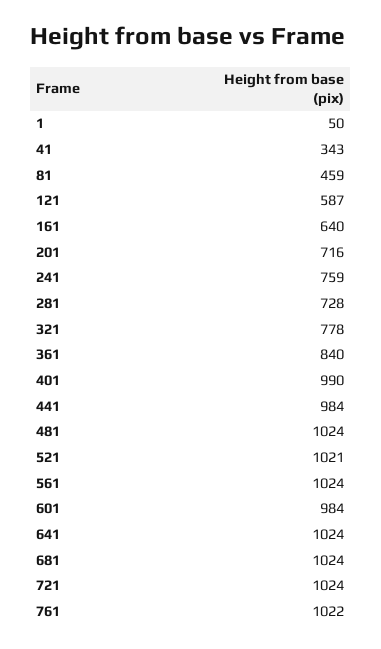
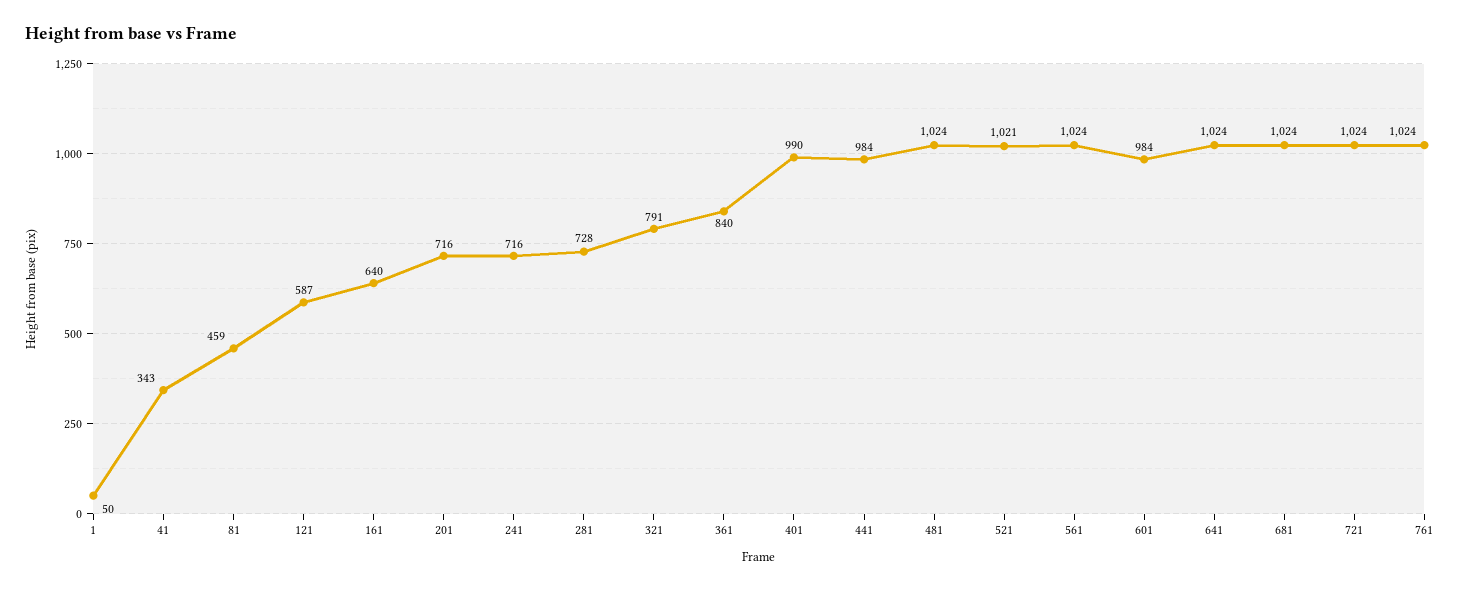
  {
    "1": 50,
    "41": 343,
    "81": 459,
    "121": 587,
    "161": 640,
    "201": 716,
-   "241": 759,
+   "241": 716,
    "281": 728,
-   "321": 778,
+   "321": 791,
    "361": 840,
    "401": 990,
    "441": 984,
    "481": 1024,
    "521": 1021,
    "561": 1024,
    "601": 984,
    "641": 1024,
    "681": 1024,
    "721": 1024,
-   "761": 1022
+   "761": 1024
  }

